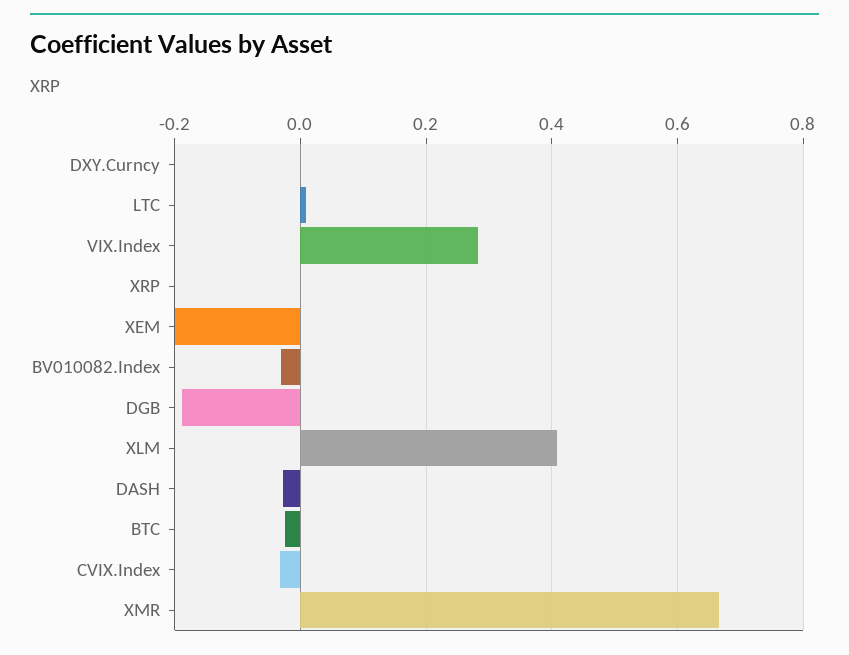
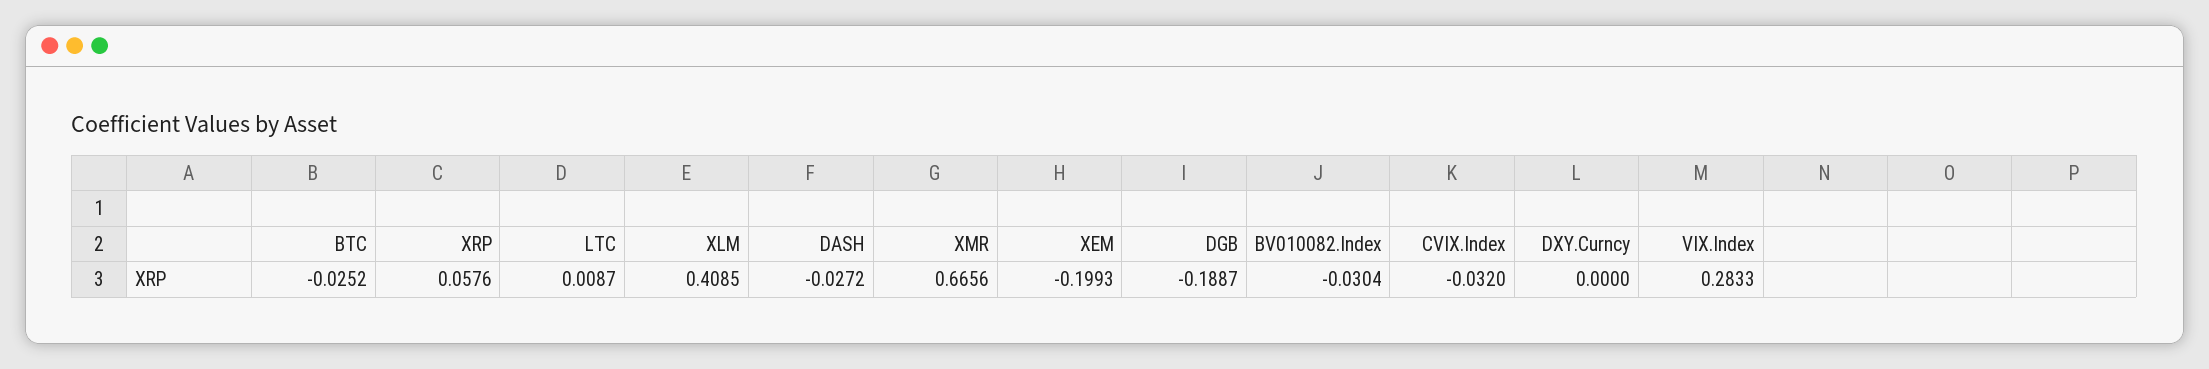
  {
    "DXY.Curncy": 0,
    "LTC": 0.0087,
    "VIX.Index": 0.2833,
-   "XRP": 0,
+   "XRP": 0.0576,
    "XEM": -0.1993,
    "BV010082.Index": -0.0304,
    "DGB": -0.1887,
    "XLM": 0.4085,
    "DASH": -0.0272,
    "BTC": -0.0252,
    "CVIX.Index": -0.032,
    "XMR": 0.6656
  }

